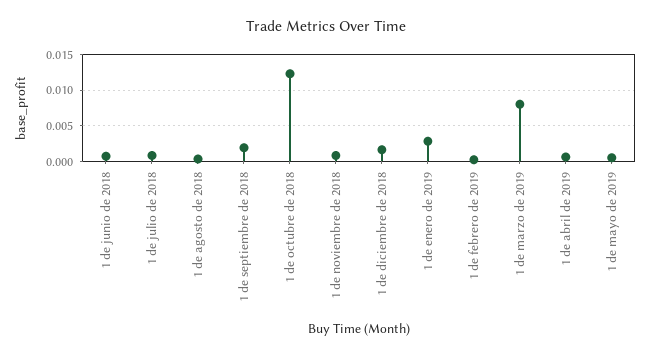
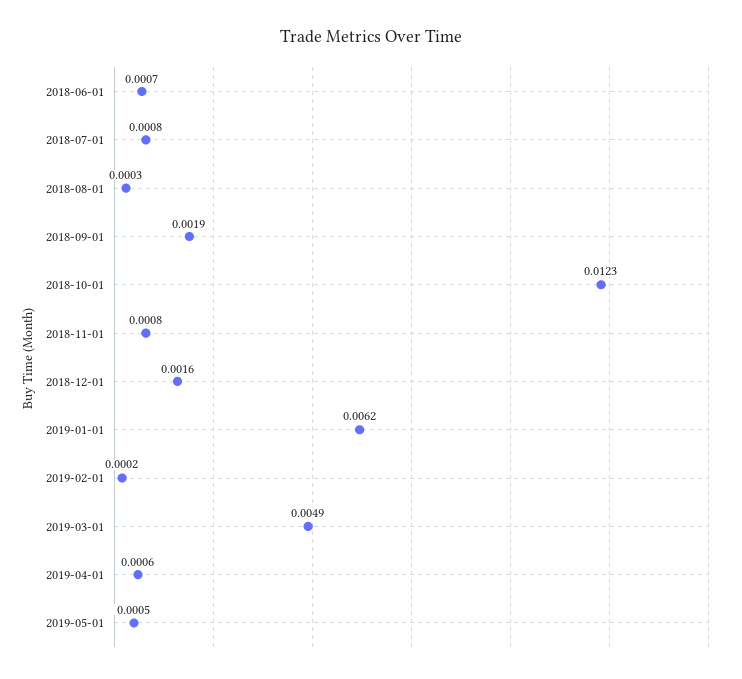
  {
    "1 de junio de 2018": 0.0007,
    "1 de julio de 2018": 0.0008,
    "1 de agosto de 2018": 0.0003,
    "1 de septiembre de 2018": 0.0019,
    "1 de octubre de 2018": 0.0123,
    "1 de noviembre de 2018": 0.0008,
    "1 de diciembre de 2018": 0.0016,
-   "1 de enero de 2019": 0.003,
+   "1 de enero de 2019": 0.0062,
    "1 de febrero de 2019": 0.0002,
-   "1 de marzo de 2019": 0.008,
+   "1 de marzo de 2019": 0.0049,
    "1 de abril de 2019": 0.0006,
    "1 de mayo de 2019": 0.0005
  }

